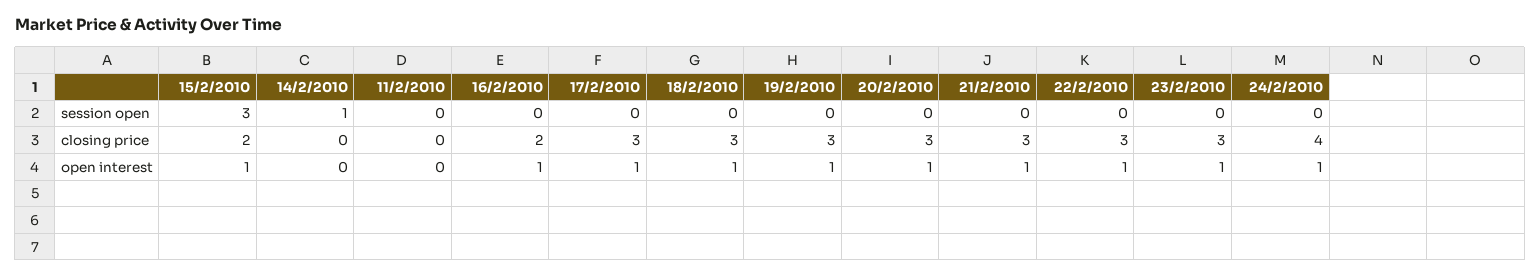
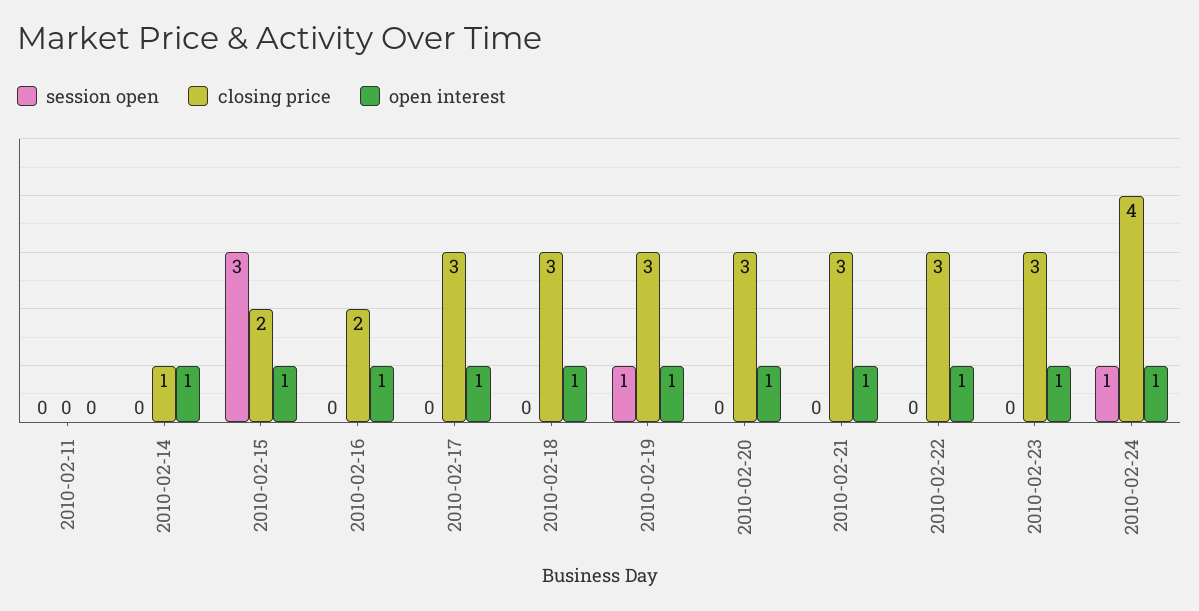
  {
    "session open": {
      "15/2/2010": 3,
-     "14/2/2010": 1,
+     "14/2/2010": 0,
      "11/2/2010": 0,
      "16/2/2010": 0,
      "17/2/2010": 0,
      "18/2/2010": 0,
-     "19/2/2010": 0,
+     "19/2/2010": 1,
      "20/2/2010": 0,
      "21/2/2010": 0,
      "22/2/2010": 0,
      "23/2/2010": 0,
-     "24/2/2010": 0
+     "24/2/2010": 1
    },
    "closing price": {
      "15/2/2010": 2,
-     "14/2/2010": 0,
+     "14/2/2010": 1,
      "11/2/2010": 0,
      "16/2/2010": 2,
      "17/2/2010": 3,
      "18/2/2010": 3,
      "19/2/2010": 3,
      "20/2/2010": 3,
      "21/2/2010": 3,
      "22/2/2010": 3,
      "23/2/2010": 3,
      "24/2/2010": 4
    },
    "open interest": {
      "15/2/2010": 1,
-     "14/2/2010": 0,
+     "14/2/2010": 1,
      "11/2/2010": 0,
      "16/2/2010": 1,
      "17/2/2010": 1,
      "18/2/2010": 1,
      "19/2/2010": 1,
      "20/2/2010": 1,
      "21/2/2010": 1,
      "22/2/2010": 1,
      "23/2/2010": 1,
      "24/2/2010": 1
    }
  }

